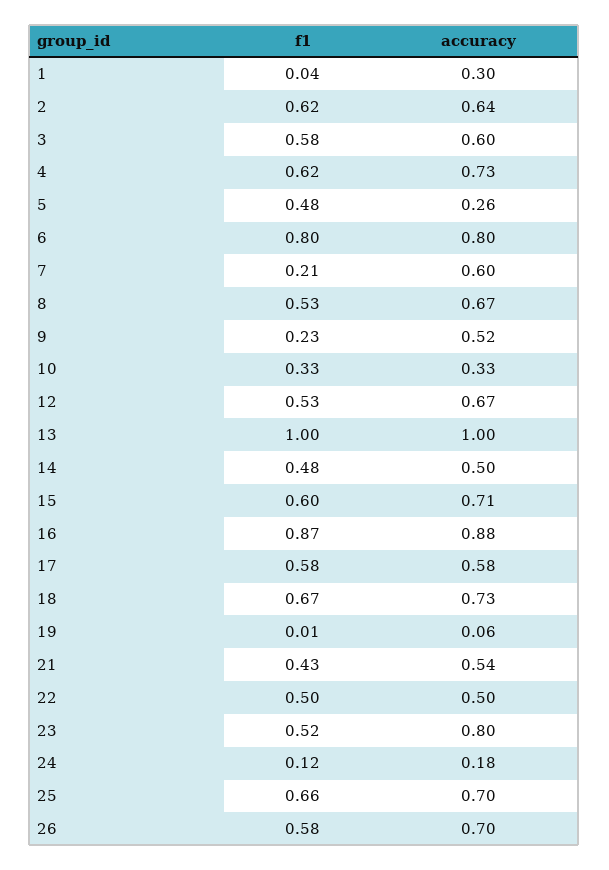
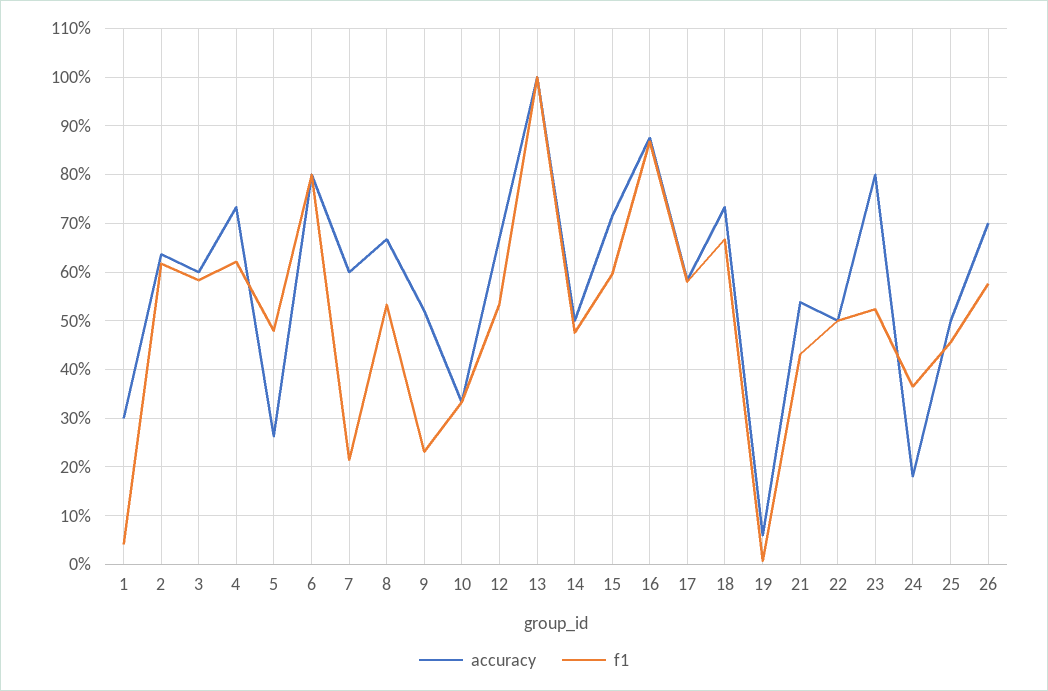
  {
    "f1": {
      "1": 0.04,
      "2": 0.62,
      "3": 0.58,
      "4": 0.62,
      "5": 0.48,
      "6": 0.8,
      "7": 0.21,
      "8": 0.53,
      "9": 0.23,
      "10": 0.33,
      "12": 0.53,
      "13": 1,
      "14": 0.48,
      "15": 0.6,
      "16": 0.87,
      "17": 0.58,
      "18": 0.67,
      "19": 0.01,
      "21": 0.43,
      "22": 0.5,
      "23": 0.52,
-     "24": 0.12,
+     "24": 0.36,
-     "25": 0.66,
+     "25": 0.46,
      "26": 0.58
    },
    "accuracy": {
      "1": 0.3,
      "2": 0.64,
      "3": 0.6,
      "4": 0.73,
      "5": 0.26,
      "6": 0.8,
      "7": 0.6,
      "8": 0.67,
      "9": 0.52,
      "10": 0.33,
      "12": 0.67,
      "13": 1,
      "14": 0.5,
      "15": 0.71,
      "16": 0.88,
      "17": 0.58,
      "18": 0.73,
      "19": 0.06,
      "21": 0.54,
      "22": 0.5,
      "23": 0.8,
      "24": 0.18,
-     "25": 0.7,
+     "25": 0.5,
      "26": 0.7
    }
  }

